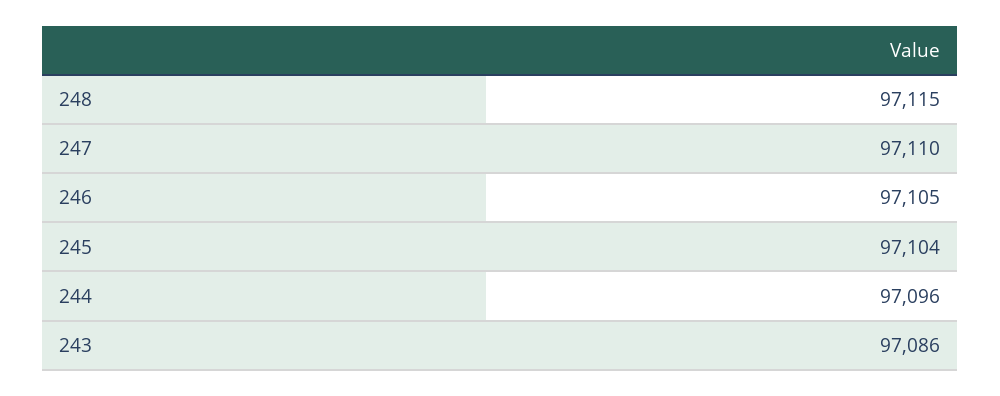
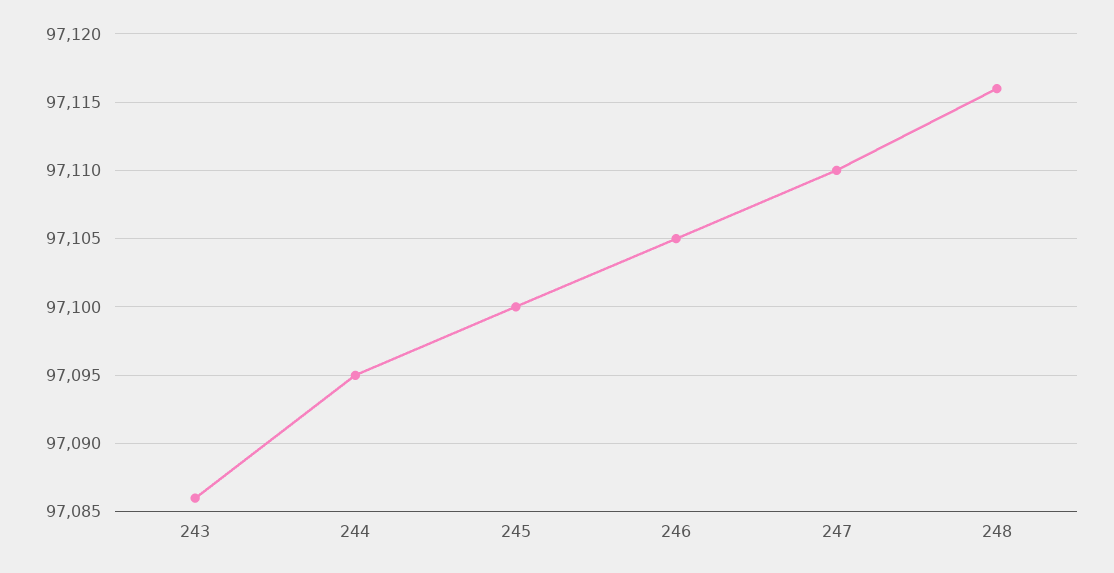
  {
-   "248": 97115,
+   "248": 97116,
    "247": 97110,
    "246": 97105,
-   "245": 97104,
+   "245": 97100,
-   "244": 97096,
+   "244": 97095,
    "243": 97086
  }

